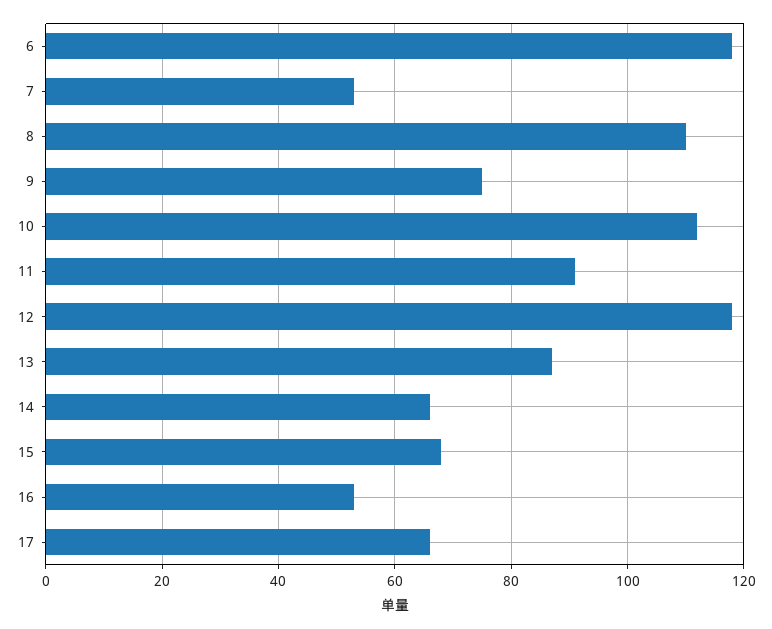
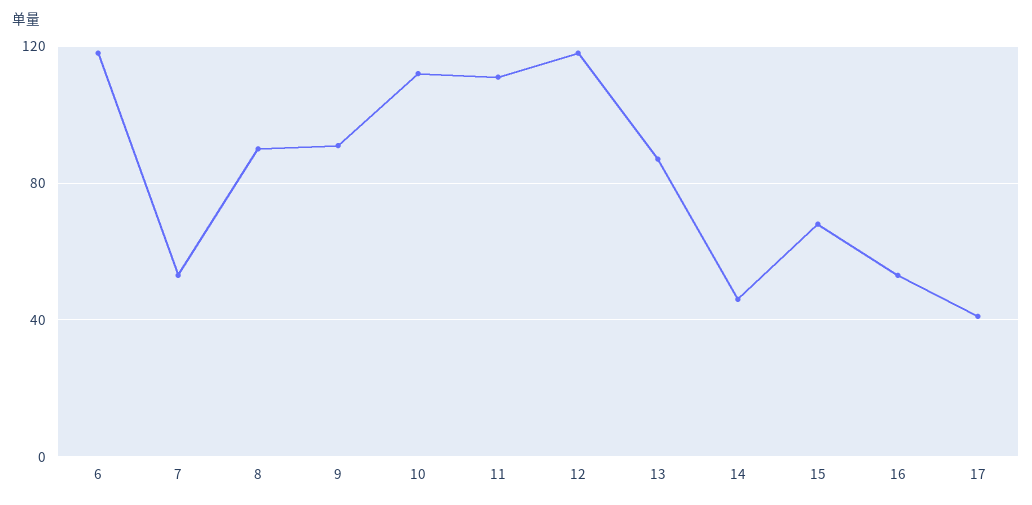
  {
    "6": 120,
    "7": 55,
-   "8": 110,
+   "8": 90,
-   "9": 75,
+   "9": 90,
    "10": 110,
-   "11": 90,
+   "11": 110,
    "12": 120,
    "13": 85,
-   "14": 65,
+   "14": 45,
    "15": 70,
    "16": 55,
-   "17": 65
+   "17": 40
  }

